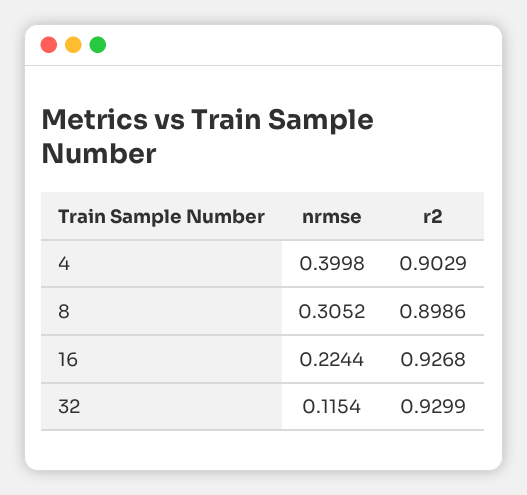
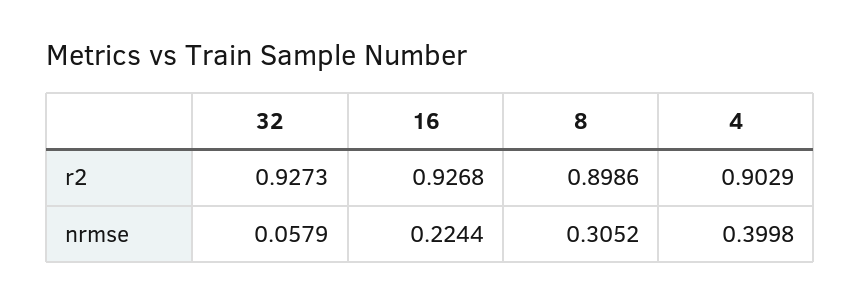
  {
    "nrmse": {
      "4": 0.3998,
      "8": 0.3052,
      "16": 0.2244,
-     "32": 0.1154
+     "32": 0.0579
    },
    "r2": {
      "4": 0.9029,
      "8": 0.8986,
      "16": 0.9268,
-     "32": 0.9299
+     "32": 0.9273
    }
  }

